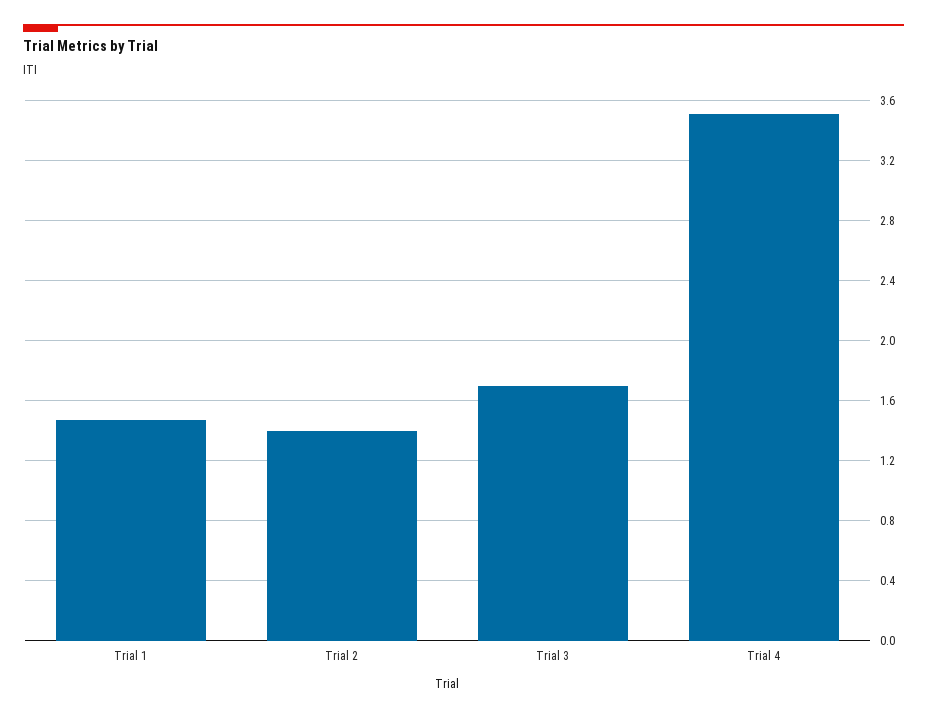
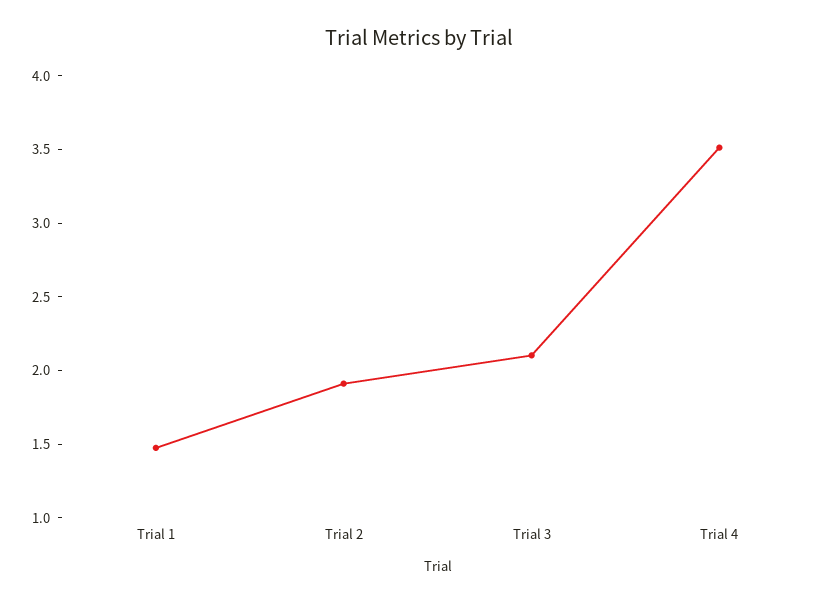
  {
    "Trial 1": 1.45,
-   "Trial 2": 1.4,
+   "Trial 2": 1.9,
-   "Trial 3": 1.7,
+   "Trial 3": 2.1,
    "Trial 4": 3.5
  }

